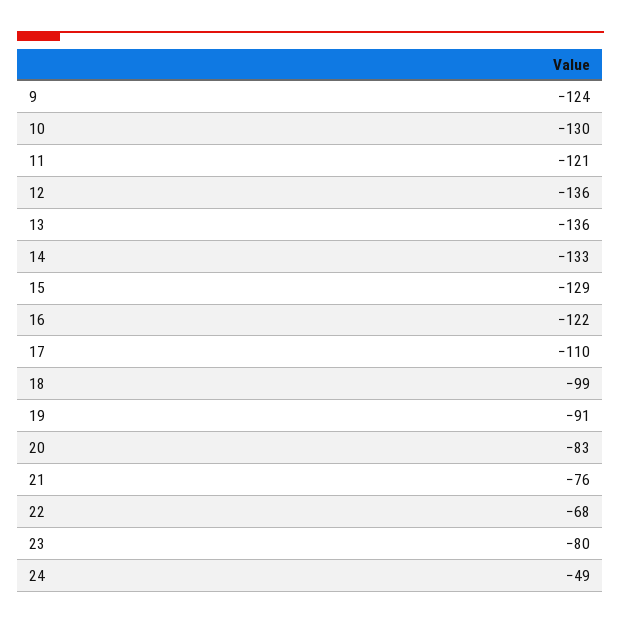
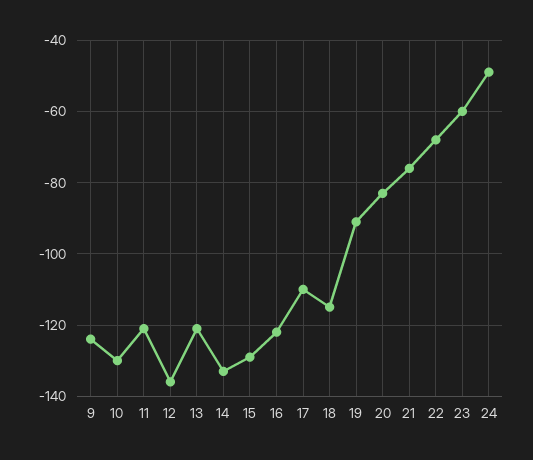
  {
    "9": -124,
    "10": -130,
    "11": -121,
    "12": -136,
-   "13": -136,
+   "13": -120,
    "14": -133,
    "15": -129,
    "16": -122,
    "17": -110,
-   "18": -99,
+   "18": -115,
    "19": -91,
    "20": -83,
    "21": -76,
    "22": -68,
-   "23": -80,
+   "23": -60,
    "24": -49
  }

